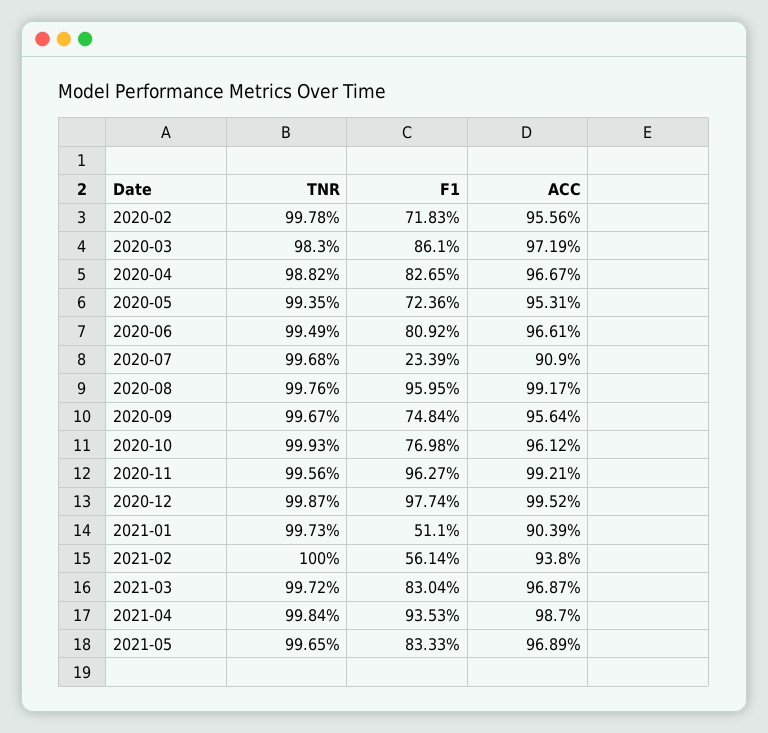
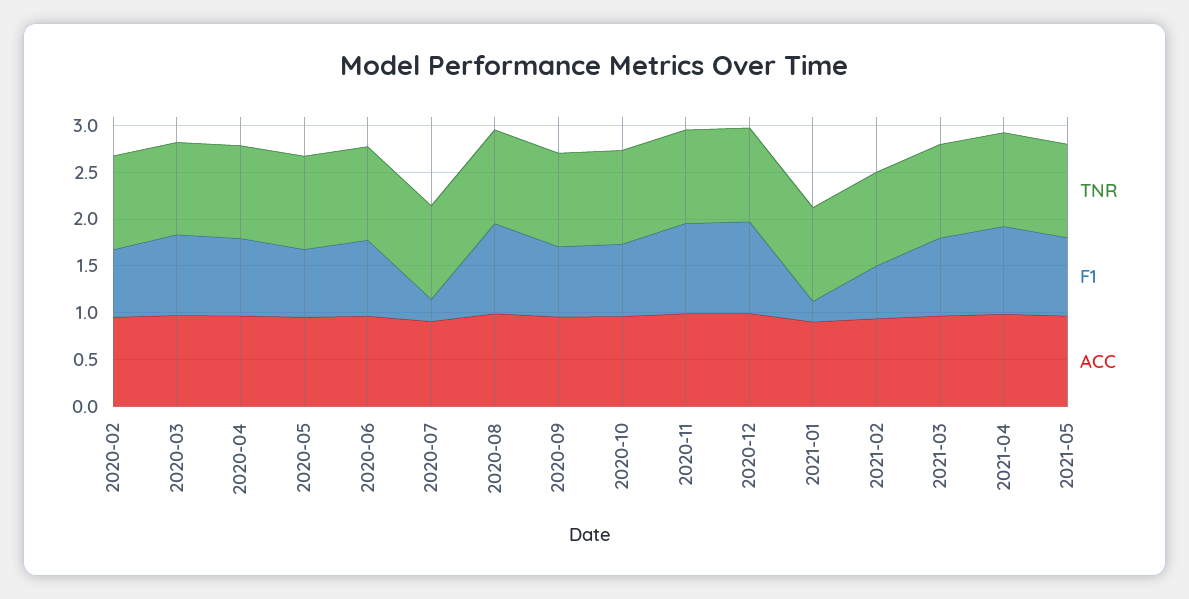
  {
    "TNR": {
      "2020-02": 0.9978,
      "2020-03": 0.983,
      "2020-04": 0.9882,
      "2020-05": 0.9935,
      "2020-06": 0.9949,
      "2020-07": 0.9968,
      "2020-08": 0.9976,
      "2020-09": 0.9967,
      "2020-10": 0.9993,
      "2020-11": 0.9956,
      "2020-12": 0.9987,
      "2021-01": 0.9973,
      "2021-02": 1,
      "2021-03": 0.9972,
      "2021-04": 0.9984,
      "2021-05": 0.9965
    },
    "F1": {
      "2020-02": 0.7183,
      "2020-03": 0.861,
      "2020-04": 0.8265,
      "2020-05": 0.7236,
      "2020-06": 0.8092,
      "2020-07": 0.2339,
      "2020-08": 0.9595,
      "2020-09": 0.7484,
      "2020-10": 0.7698,
      "2020-11": 0.9627,
      "2020-12": 0.9774,
-     "2021-01": 0.511,
+     "2021-01": 0.2,
      "2021-02": 0.5614,
      "2021-03": 0.8304,
      "2021-04": 0.9353,
      "2021-05": 0.8333
    },
    "ACC": {
      "2020-02": 0.9556,
      "2020-03": 0.9719,
      "2020-04": 0.9667,
      "2020-05": 0.9531,
      "2020-06": 0.9661,
      "2020-07": 0.909,
      "2020-08": 0.9917,
      "2020-09": 0.9564,
      "2020-10": 0.9612,
      "2020-11": 0.9921,
      "2020-12": 0.9952,
      "2021-01": 0.9039,
      "2021-02": 0.938,
      "2021-03": 0.9687,
      "2021-04": 0.987,
      "2021-05": 0.9689
    }
  }

